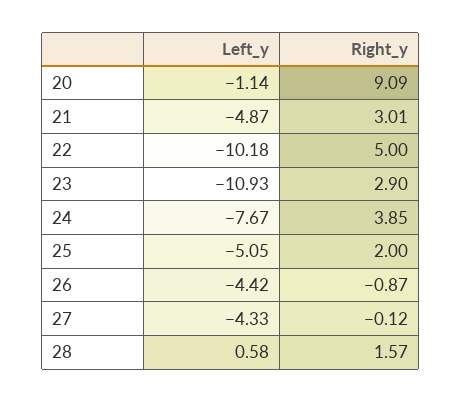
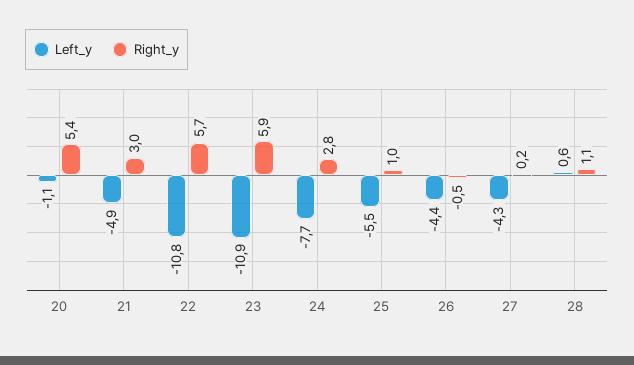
  {
    "Left_y": {
      "20": -1.14,
      "21": -4.87,
-     "22": -10.18,
+     "22": -10.8,
      "23": -10.93,
      "24": -7.67,
-     "25": -5.05,
+     "25": -5.5,
      "26": -4.42,
      "27": -4.33,
      "28": 0.58
    },
    "Right_y": {
-     "20": 9.09,
+     "20": 5.4,
      "21": 3.01,
-     "22": 5,
+     "22": 5.7,
-     "23": 2.9,
+     "23": 5.9,
-     "24": 3.85,
+     "24": 2.8,
-     "25": 2,
+     "25": 1,
-     "26": -0.87,
+     "26": -0.5,
-     "27": -0.12,
+     "27": 0.2,
-     "28": 1.57
+     "28": 1.1
    }
  }

